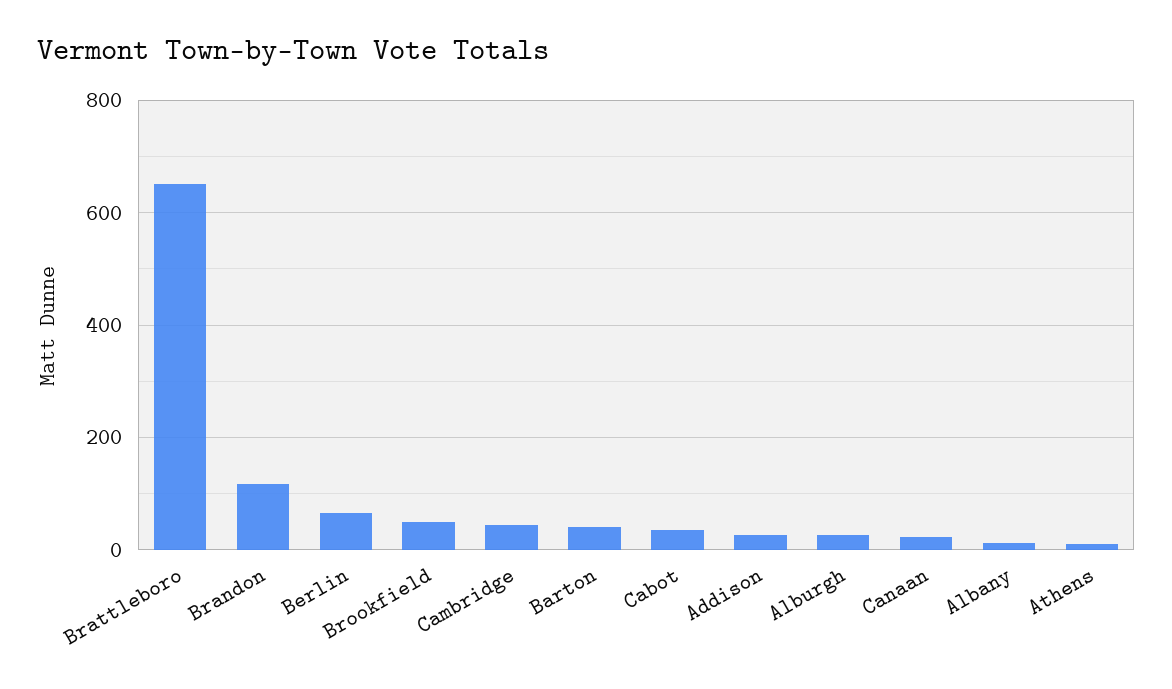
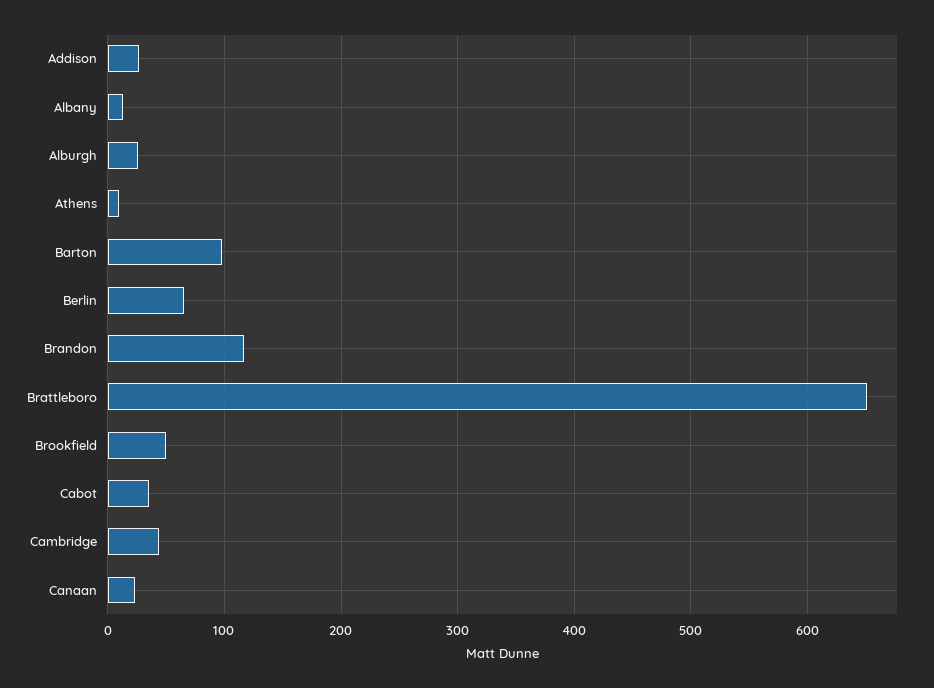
  {
    "Brattleboro": 650,
    "Brandon": 120,
    "Berlin": 70,
    "Brookfield": 50,
    "Cambridge": 40,
-   "Barton": 40,
+   "Barton": 100,
    "Cabot": 40,
    "Addison": 30,
    "Alburgh": 30,
    "Canaan": 20,
    "Albany": 10,
    "Athens": 10
  }

